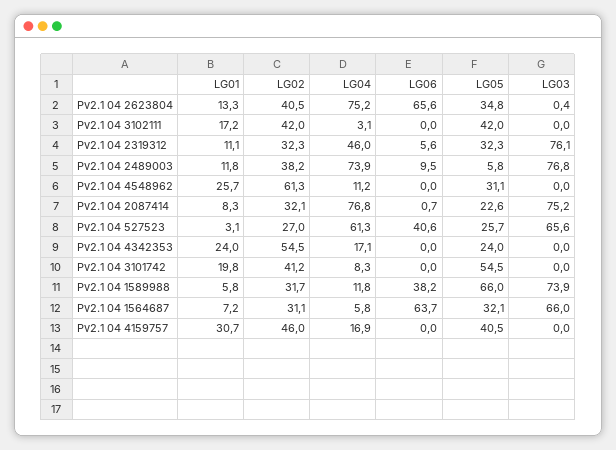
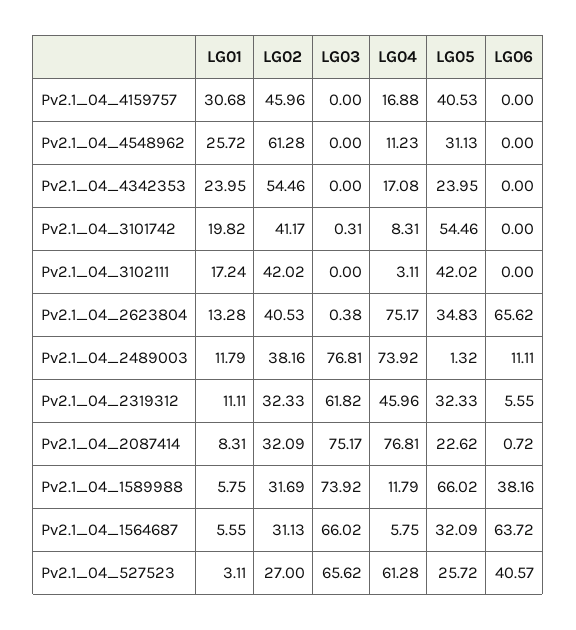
  {
    "LG01": {
      "Pv2.1 04 2623804": 13.28,
      "Pv2.1 04 3102111": 17.24,
      "Pv2.1 04 2319312": 11.11,
      "Pv2.1 04 2489003": 11.79,
      "Pv2.1 04 4548962": 25.72,
      "Pv2.1 04 2087414": 8.31,
      "Pv2.1 04 527523": 3.11,
      "Pv2.1 04 4342353": 23.95,
      "Pv2.1 04 3101742": 19.82,
      "Pv2.1 04 1589988": 5.75,
-     "Pv2.1 04 1564687": 7.2,
+     "Pv2.1 04 1564687": 5.55,
      "Pv2.1 04 4159757": 30.68
    },
    "LG02": {
      "Pv2.1 04 2623804": 40.53,
      "Pv2.1 04 3102111": 42.02,
      "Pv2.1 04 2319312": 32.33,
      "Pv2.1 04 2489003": 38.16,
      "Pv2.1 04 4548962": 61.28,
      "Pv2.1 04 2087414": 32.09,
      "Pv2.1 04 527523": 27,
      "Pv2.1 04 4342353": 54.46,
      "Pv2.1 04 3101742": 41.17,
      "Pv2.1 04 1589988": 31.69,
      "Pv2.1 04 1564687": 31.13,
      "Pv2.1 04 4159757": 45.96
    },
    "LG04": {
      "Pv2.1 04 2623804": 75.17,
      "Pv2.1 04 3102111": 3.11,
      "Pv2.1 04 2319312": 45.96,
      "Pv2.1 04 2489003": 73.92,
      "Pv2.1 04 4548962": 11.23,
      "Pv2.1 04 2087414": 76.81,
      "Pv2.1 04 527523": 61.28,
      "Pv2.1 04 4342353": 17.08,
      "Pv2.1 04 3101742": 8.31,
      "Pv2.1 04 1589988": 11.79,
      "Pv2.1 04 1564687": 5.75,
      "Pv2.1 04 4159757": 16.88
    },
    "LG06": {
      "Pv2.1 04 2623804": 65.62,
      "Pv2.1 04 3102111": 0,
      "Pv2.1 04 2319312": 5.55,
-     "Pv2.1 04 2489003": 9.5,
+     "Pv2.1 04 2489003": 11.11,
      "Pv2.1 04 4548962": 0,
      "Pv2.1 04 2087414": 0.72,
      "Pv2.1 04 527523": 40.57,
      "Pv2.1 04 4342353": 0,
      "Pv2.1 04 3101742": 0,
      "Pv2.1 04 1589988": 38.16,
      "Pv2.1 04 1564687": 63.72,
      "Pv2.1 04 4159757": 0
    },
    "LG05": {
      "Pv2.1 04 2623804": 34.83,
      "Pv2.1 04 3102111": 42.02,
      "Pv2.1 04 2319312": 32.33,
-     "Pv2.1 04 2489003": 5.8,
+     "Pv2.1 04 2489003": 1.32,
      "Pv2.1 04 4548962": 31.13,
      "Pv2.1 04 2087414": 22.62,
      "Pv2.1 04 527523": 25.72,
      "Pv2.1 04 4342353": 23.95,
      "Pv2.1 04 3101742": 54.46,
      "Pv2.1 04 1589988": 66.02,
      "Pv2.1 04 1564687": 32.09,
      "Pv2.1 04 4159757": 40.53
    },
    "LG03": {
      "Pv2.1 04 2623804": 0.38,
      "Pv2.1 04 3102111": 0,
-     "Pv2.1 04 2319312": 76.1,
+     "Pv2.1 04 2319312": 61.82,
      "Pv2.1 04 2489003": 76.81,
      "Pv2.1 04 4548962": 0,
      "Pv2.1 04 2087414": 75.17,
      "Pv2.1 04 527523": 65.62,
      "Pv2.1 04 4342353": 0,
-     "Pv2.1 04 3101742": 0,
+     "Pv2.1 04 3101742": 0.31,
      "Pv2.1 04 1589988": 73.92,
      "Pv2.1 04 1564687": 66.02,
      "Pv2.1 04 4159757": 0
    }
  }

